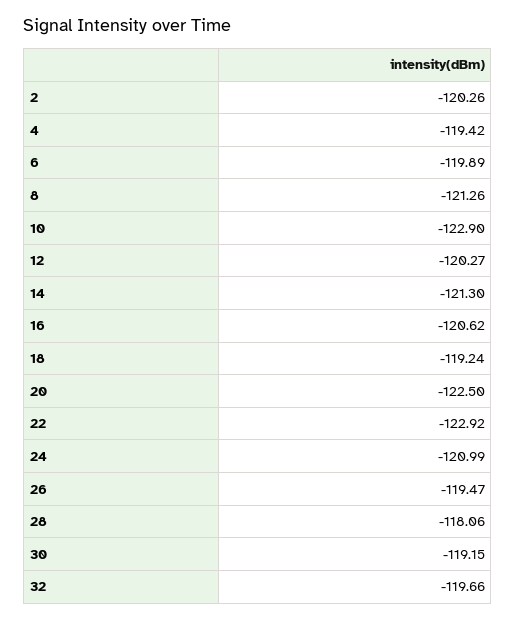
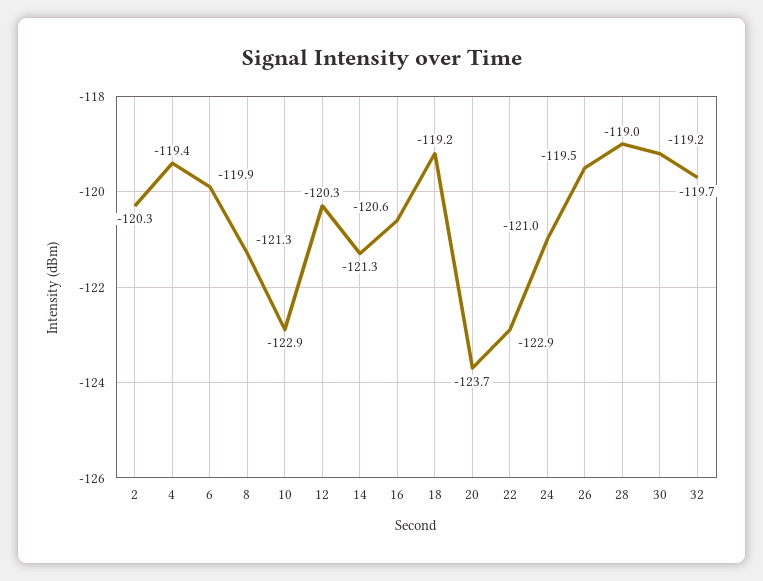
  {
    "2": -120.26,
    "4": -119.42,
    "6": -119.89,
    "8": -121.26,
    "10": -122.9,
    "12": -120.27,
    "14": -121.3,
    "16": -120.62,
    "18": -119.24,
-   "20": -122.5,
+   "20": -123.7,
    "22": -122.92,
    "24": -120.99,
    "26": -119.47,
-   "28": -118.06,
+   "28": -119,
    "30": -119.15,
    "32": -119.66
  }

